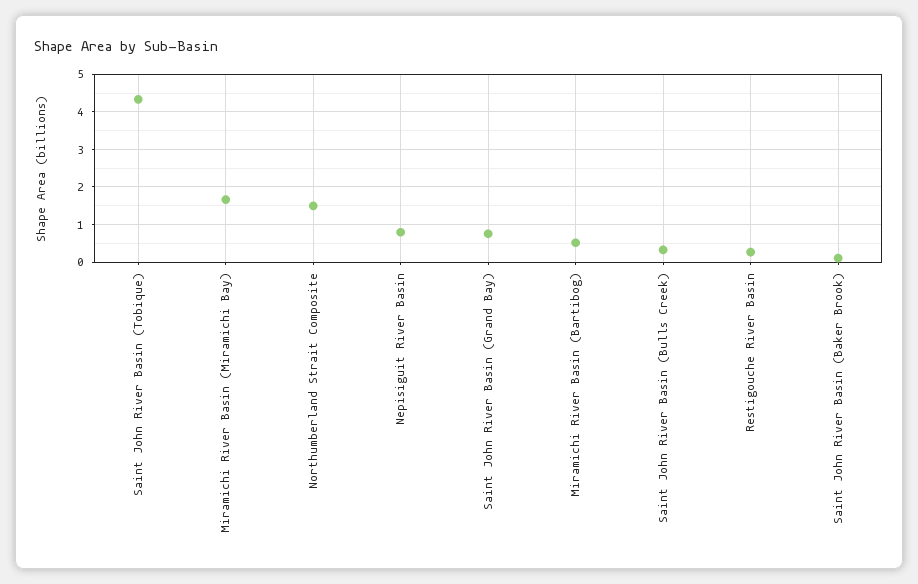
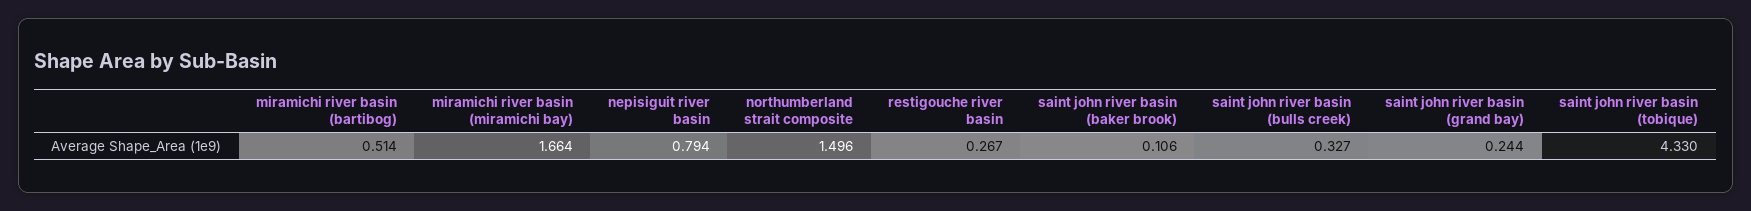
  {
    "Saint John River Basin (Tobique)": 4.33,
    "Miramichi River Basin (Miramichi Bay)": 1.664,
    "Northumberland Strait Composite": 1.496,
    "Nepisiguit River Basin": 0.794,
-   "Saint John River Basin (Grand Bay)": 0.8,
+   "Saint John River Basin (Grand Bay)": 0.244,
    "Miramichi River Basin (Bartibog)": 0.514,
    "Saint John River Basin (Bulls Creek)": 0.327,
    "Restigouche River Basin": 0.267,
    "Saint John River Basin (Baker Brook)": 0.106
  }

